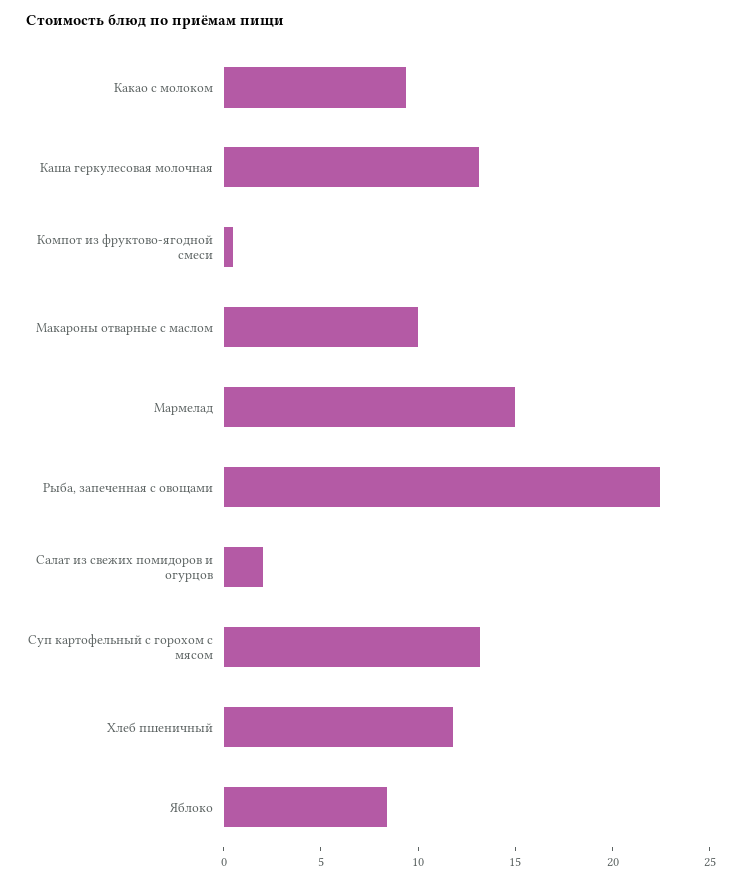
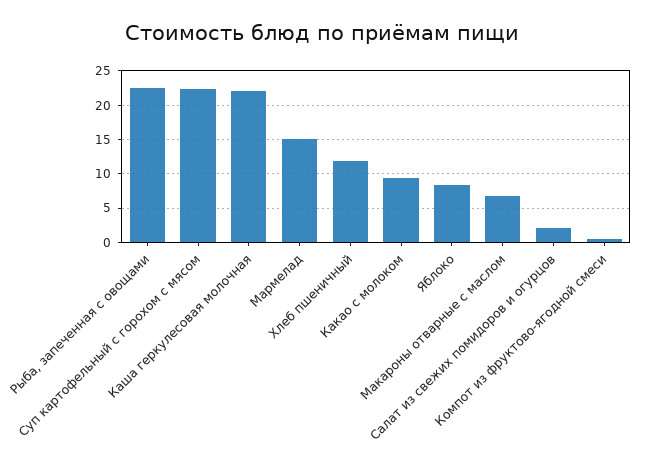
  {
    "Какао с молоком": 9,
-   "Каша геркулесовая молочная": 13,
+   "Каша геркулесовая молочная": 22,
    "Компот из фруктово-ягодной смеси": 1,
-   "Макароны отварные с маслом": 10,
+   "Макароны отварные с маслом": 7,
    "Мармелад": 15,
    "Рыба, запеченная с овощами": 22,
    "Салат из свежих помидоров и огурцов": 2,
-   "Суп картофельный с горохом с мясом": 13,
+   "Суп картофельный с горохом с мясом": 22,
    "Хлеб пшеничный": 12,
    "Яблоко": 8
  }

